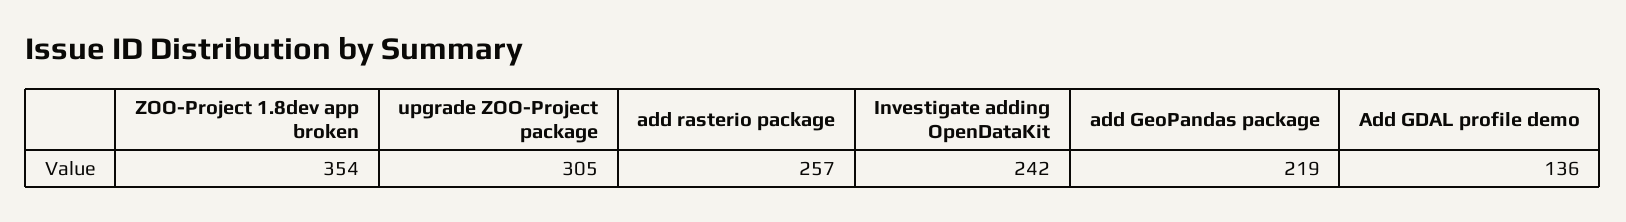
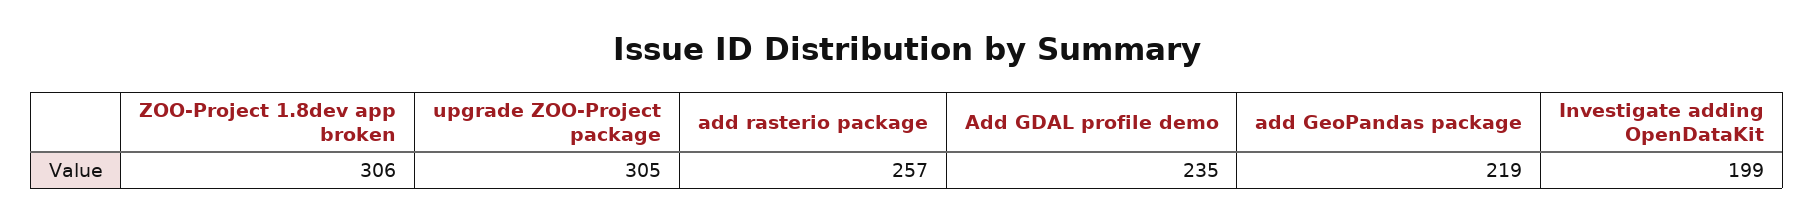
  {
-   "ZOO-Project 1.8dev app broken": 354,
+   "ZOO-Project 1.8dev app broken": 306,
    "upgrade ZOO-Project package": 305,
    "add rasterio package": 257,
-   "Investigate adding OpenDataKit": 242,
+   "Investigate adding OpenDataKit": 199,
    "add GeoPandas package": 219,
-   "Add GDAL profile demo": 136
+   "Add GDAL profile demo": 235
  }

